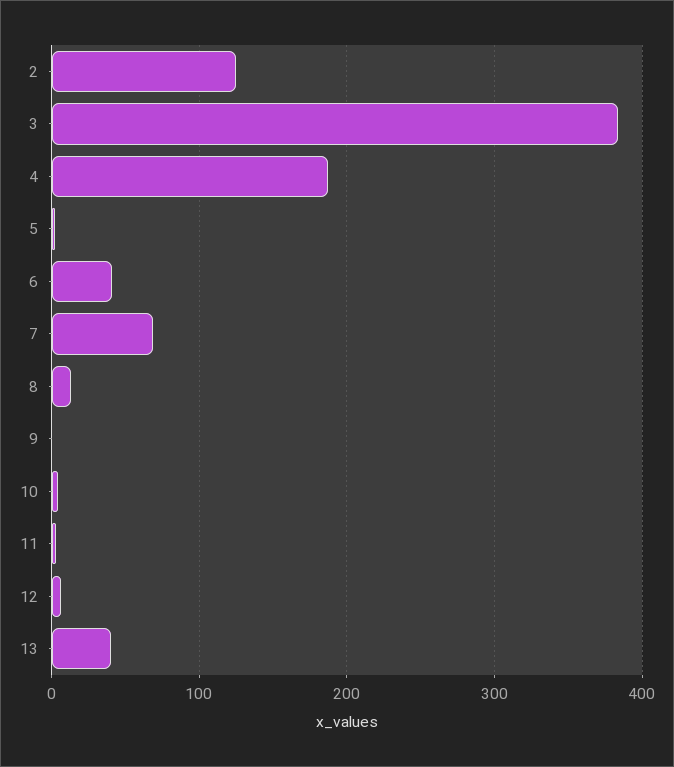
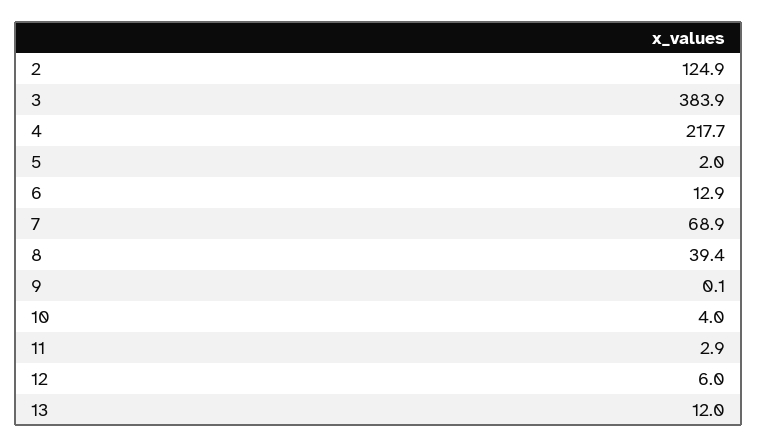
  {
    "2": 124.9,
    "3": 383.9,
-   "4": 190,
+   "4": 217.7,
    "5": 2,
-   "6": 40,
+   "6": 12.9,
    "7": 68.9,
-   "8": 10,
+   "8": 39.4,
    "9": 0.1,
    "10": 4,
    "11": 2.9,
    "12": 6,
-   "13": 40
+   "13": 12
  }

